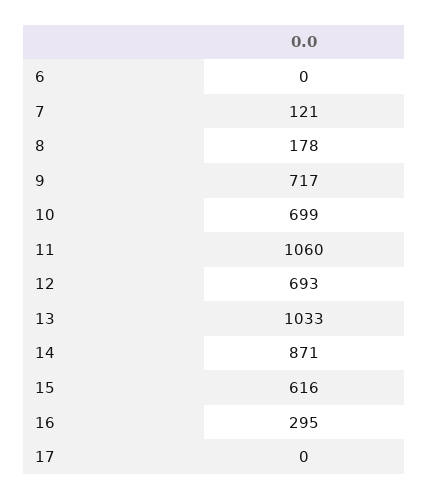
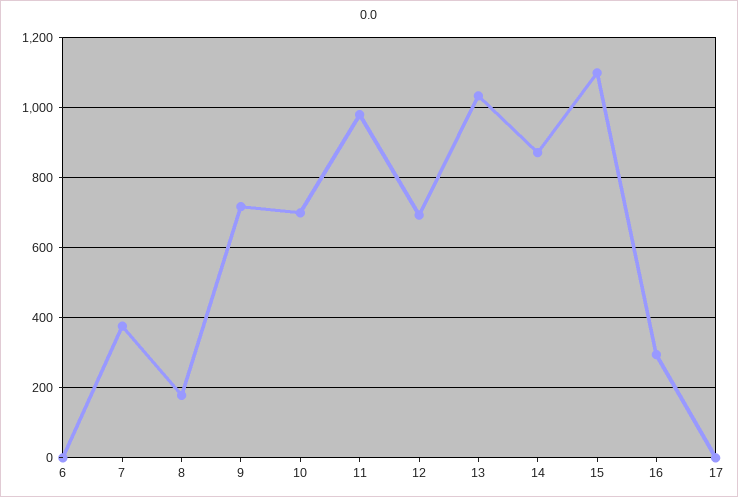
  {
    "6": 0,
-   "7": 121,
+   "7": 380,
    "8": 178,
    "9": 717,
    "10": 699,
-   "11": 1060,
+   "11": 980,
    "12": 693,
    "13": 1033,
    "14": 871,
-   "15": 616,
+   "15": 1100,
    "16": 295,
    "17": 0
  }

